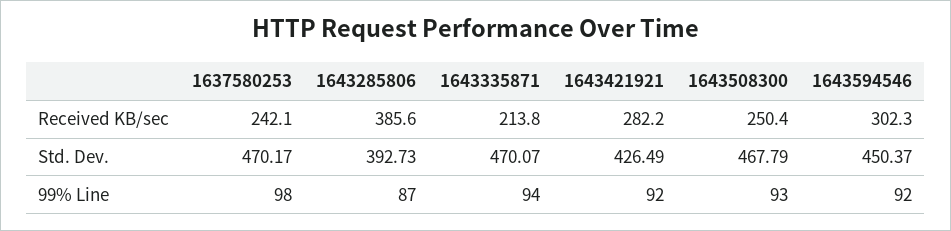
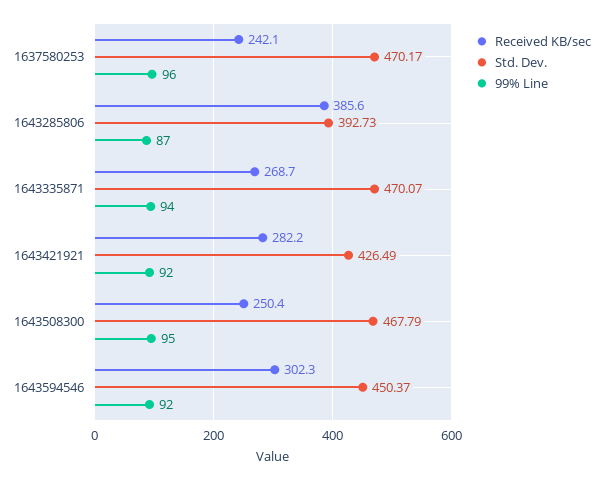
  {
    "Received KB/sec": {
      "1637580253": 242.1,
      "1643285806": 385.6,
-     "1643335871": 213.8,
+     "1643335871": 268.7,
      "1643421921": 282.2,
      "1643508300": 250.4,
      "1643594546": 302.3
    },
    "Std. Dev.": {
      "1637580253": 470.17,
      "1643285806": 392.73,
      "1643335871": 470.07,
      "1643421921": 426.49,
      "1643508300": 467.79,
      "1643594546": 450.37
    },
    "99% Line": {
-     "1637580253": 98,
+     "1637580253": 96,
      "1643285806": 87,
      "1643335871": 94,
      "1643421921": 92,
-     "1643508300": 93,
+     "1643508300": 95,
      "1643594546": 92
    }
  }

